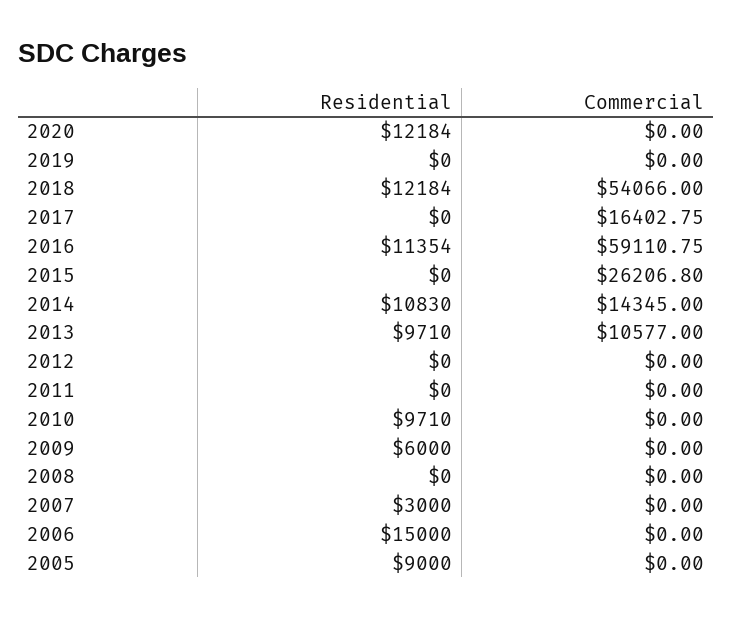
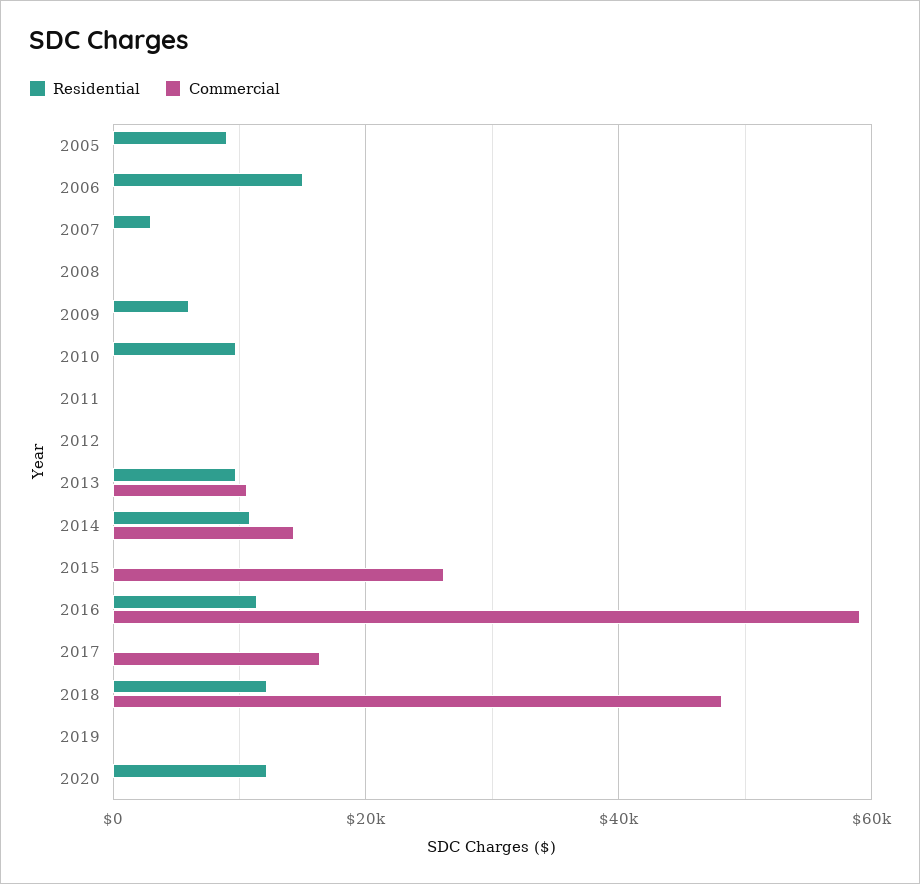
  {
    "Residential": {
      "2020": 12184,
      "2019": 0,
      "2018": 12184,
      "2017": 0,
      "2016": 11354,
      "2015": 0,
      "2014": 10830,
      "2013": 9710,
      "2012": 0,
      "2011": 0,
      "2010": 9710,
      "2009": 6000,
      "2008": 0,
      "2007": 3000,
      "2006": 15000,
      "2005": 9000
    },
    "Commercial": {
      "2020": 0,
      "2019": 0,
-     "2018": 54066,
+     "2018": 48000,
      "2017": 16402.75,
      "2016": 59110.75,
      "2015": 26206.8,
      "2014": 14345,
      "2013": 10577,
      "2012": 0,
      "2011": 0,
      "2010": 0,
      "2009": 0,
      "2008": 0,
      "2007": 0,
      "2006": 0,
      "2005": 0
    }
  }

